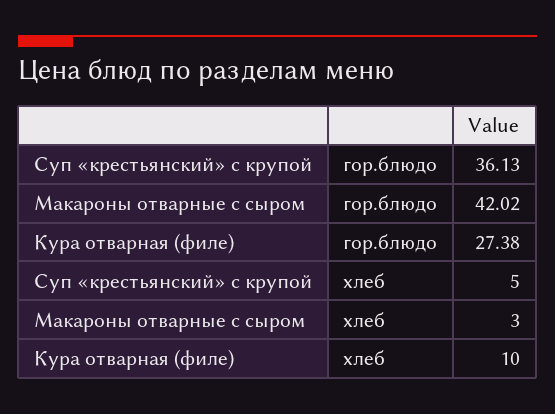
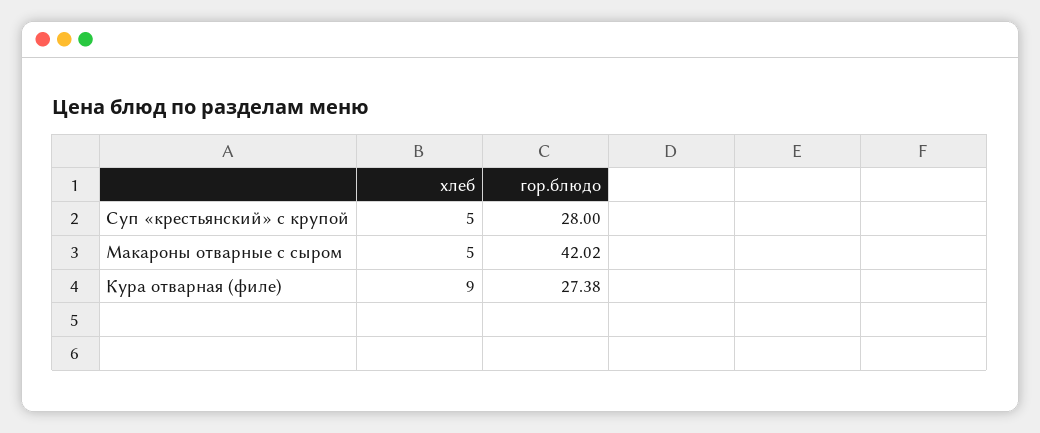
  {
    "Суп «крестьянский» с крупой": {
-     "гор.блюдо": 36.13,
+     "гор.блюдо": 28,
      "хлеб": 5
    },
    "Макароны отварные с сыром": {
      "гор.блюдо": 42.02,
-     "хлеб": 3
+     "хлеб": 5
    },
    "Кура отварная (филе)": {
      "гор.блюдо": 27.38,
-     "хлеб": 10
+     "хлеб": 9
    }
  }

